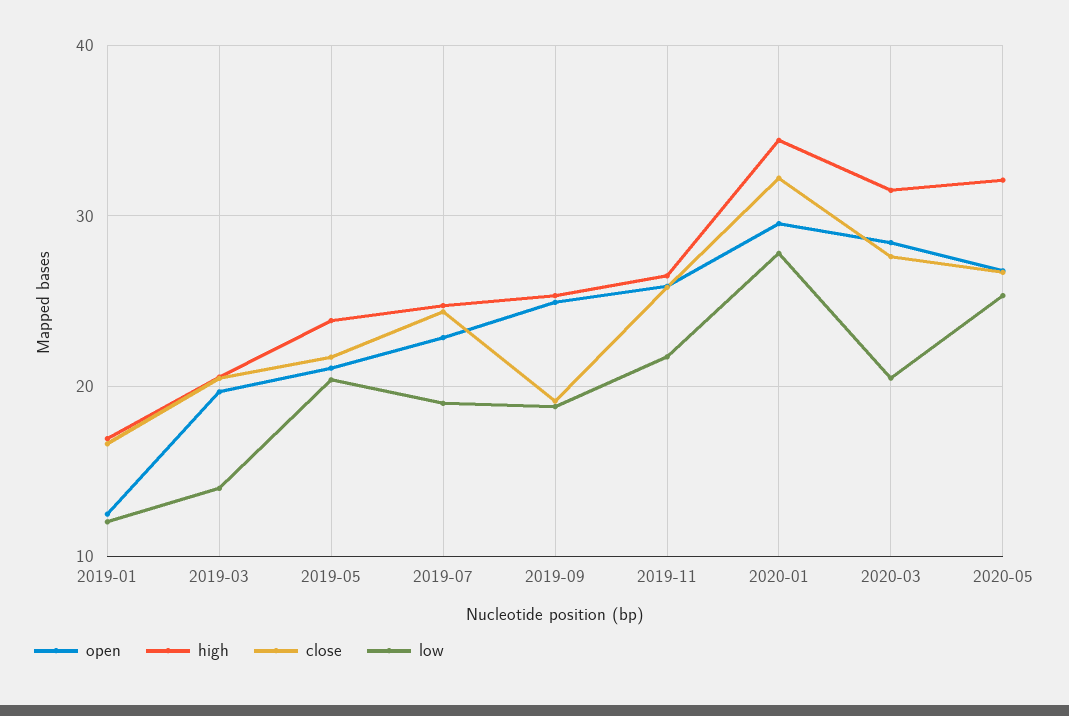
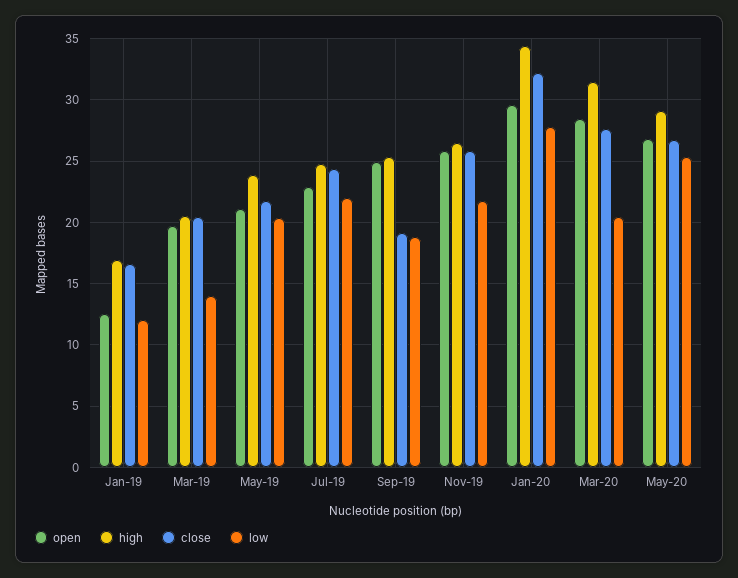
  {
    "open": {
      "2019-01": 12.5,
      "2019-03": 19.5,
      "2019-05": 21,
      "2019-07": 23,
      "2019-09": 25,
      "2019-11": 26,
      "2020-01": 29.5,
      "2020-03": 28.5,
      "2020-05": 27
    },
    "high": {
      "2019-01": 17,
      "2019-03": 20.5,
      "2019-05": 24,
      "2019-07": 24.5,
      "2019-09": 25.5,
      "2019-11": 26.5,
      "2020-01": 34.5,
      "2020-03": 31.5,
-     "2020-05": 32
+     "2020-05": 29
    },
    "close": {
      "2019-01": 16.5,
      "2019-03": 20.5,
      "2019-05": 21.5,
      "2019-07": 24.5,
      "2019-09": 19,
      "2019-11": 26,
      "2020-01": 32,
      "2020-03": 27.5,
      "2020-05": 26.5
    },
    "low": {
      "2019-01": 12,
      "2019-03": 14,
      "2019-05": 20.5,
-     "2019-07": 19,
+     "2019-07": 22,
      "2019-09": 19,
      "2019-11": 21.5,
      "2020-01": 28,
      "2020-03": 20.5,
      "2020-05": 25.5
    }
  }

